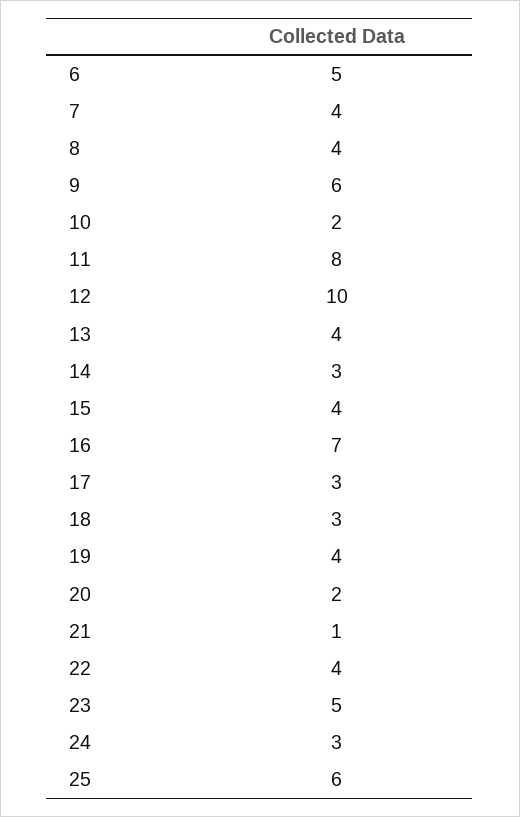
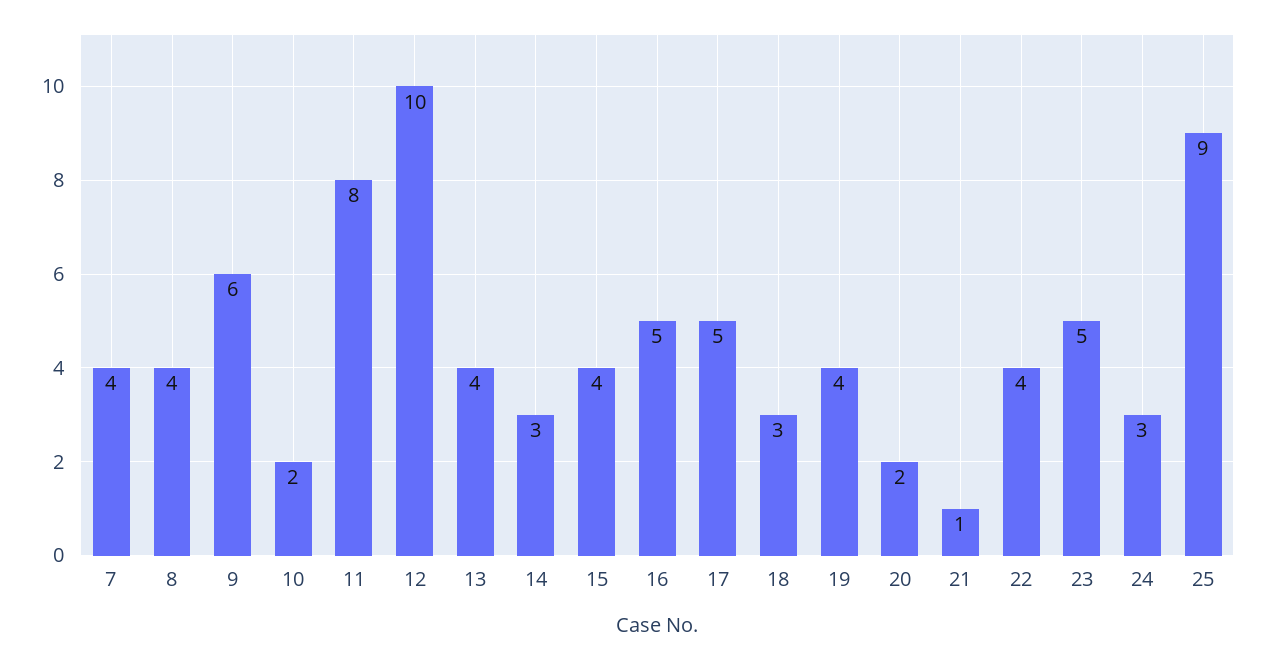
  {
-   "6": 5,
    "7": 4,
    "8": 4,
    "9": 6,
    "10": 2,
    "11": 8,
    "12": 10,
    "13": 4,
    "14": 3,
    "15": 4,
-   "16": 7,
+   "16": 5,
-   "17": 3,
+   "17": 5,
    "18": 3,
    "19": 4,
    "20": 2,
    "21": 1,
    "22": 4,
    "23": 5,
    "24": 3,
-   "25": 6
+   "25": 9
  }

